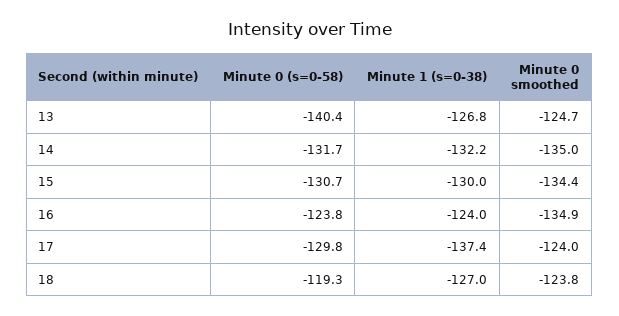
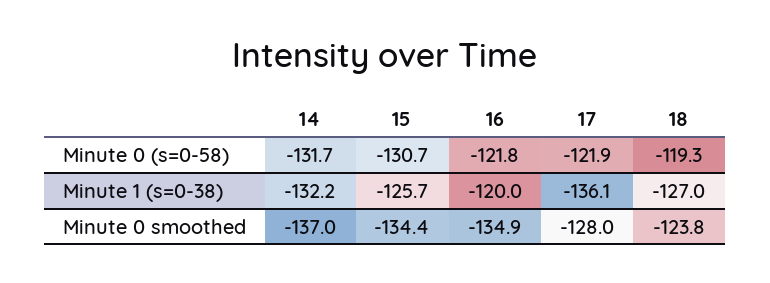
  {
    "Minute 0 (s=0-58)": {
-     "13": -140.4,
      "14": -131.7,
      "15": -130.7,
-     "16": -123.8,
+     "16": -121.8,
-     "17": -129.8,
+     "17": -121.9,
      "18": -119.3
    },
    "Minute 1 (s=0-38)": {
-     "13": -126.8,
      "14": -132.2,
-     "15": -130,
+     "15": -125.7,
-     "16": -124,
+     "16": -120,
-     "17": -137.4,
+     "17": -136.1,
      "18": -127
    },
    "Minute 0 smoothed": {
-     "13": -124.7,
-     "14": -135,
+     "14": -137,
      "15": -134.4,
      "16": -134.9,
-     "17": -124,
+     "17": -128,
      "18": -123.8
    }
  }

